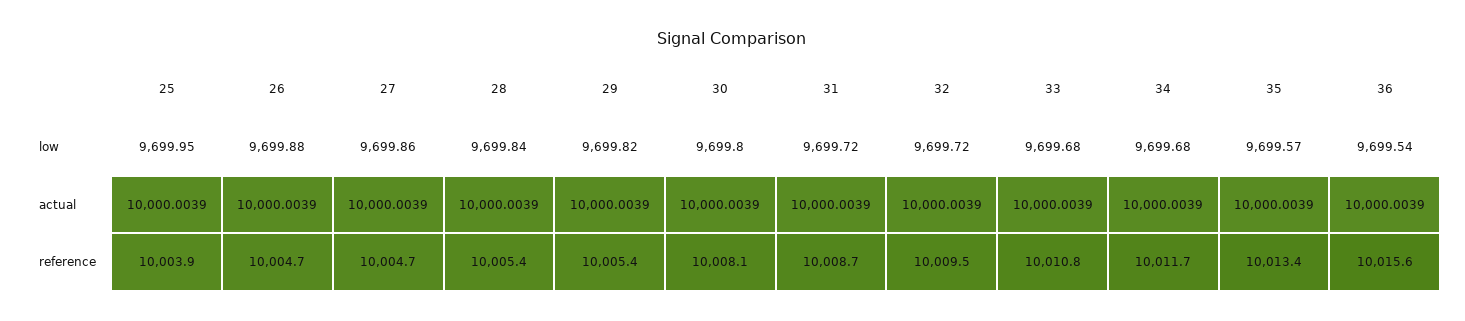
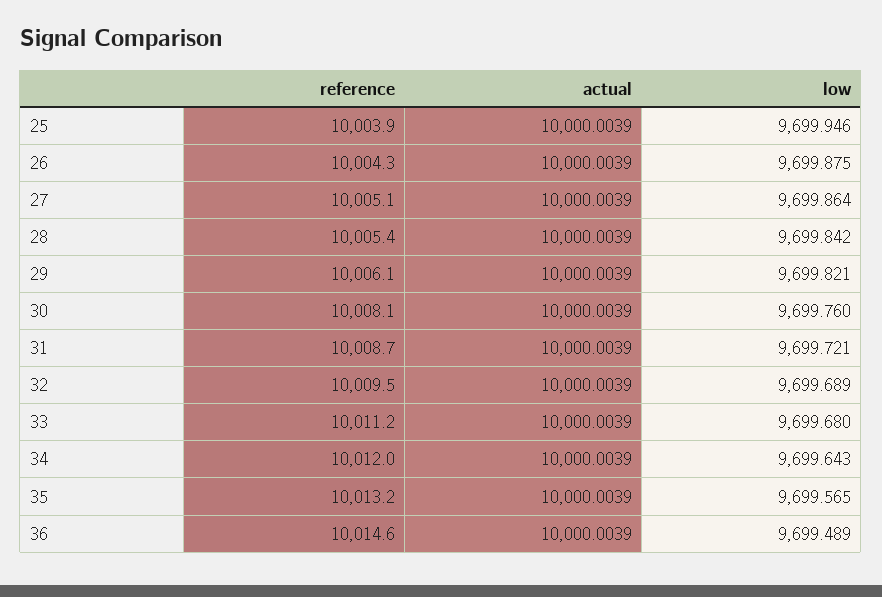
  {
    "25": {
      "low": 9699.946,
      "actual": 10000.0039,
      "reference": 10003.9
    },
    "26": {
      "low": 9699.875,
      "actual": 10000.0039,
-     "reference": 10004.7
+     "reference": 10004.3
    },
    "27": {
      "low": 9699.864,
      "actual": 10000.0039,
-     "reference": 10004.7
+     "reference": 10005.1
    },
    "28": {
      "low": 9699.842,
      "actual": 10000.0039,
      "reference": 10005.4
    },
    "29": {
      "low": 9699.821,
      "actual": 10000.0039,
-     "reference": 10005.4
+     "reference": 10006.1
    },
    "30": {
-     "low": 9699.8,
+     "low": 9699.76,
      "actual": 10000.0039,
      "reference": 10008.1
    },
    "31": {
      "low": 9699.721,
      "actual": 10000.0039,
      "reference": 10008.7
    },
    "32": {
-     "low": 9699.72,
+     "low": 9699.689,
      "actual": 10000.0039,
      "reference": 10009.5
    },
    "33": {
      "low": 9699.68,
      "actual": 10000.0039,
-     "reference": 10010.8
+     "reference": 10011.2
    },
    "34": {
-     "low": 9699.68,
+     "low": 9699.643,
      "actual": 10000.0039,
-     "reference": 10011.7
+     "reference": 10012
    },
    "35": {
      "low": 9699.565,
      "actual": 10000.0039,
-     "reference": 10013.4
+     "reference": 10013.2
    },
    "36": {
-     "low": 9699.54,
+     "low": 9699.489,
      "actual": 10000.0039,
-     "reference": 10015.6
+     "reference": 10014.6
    }
  }

